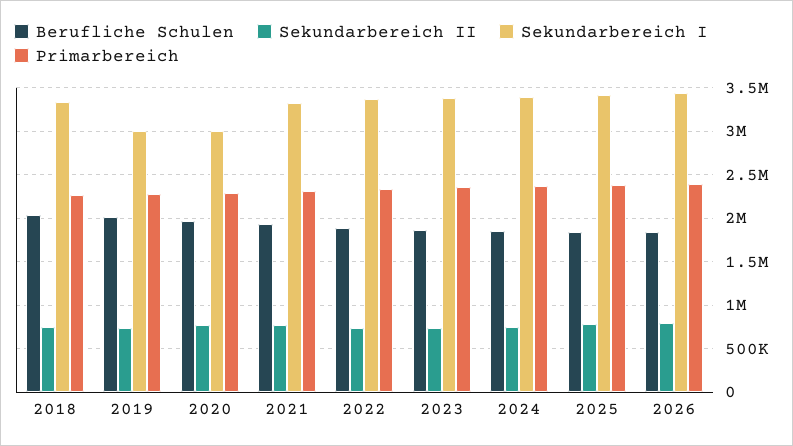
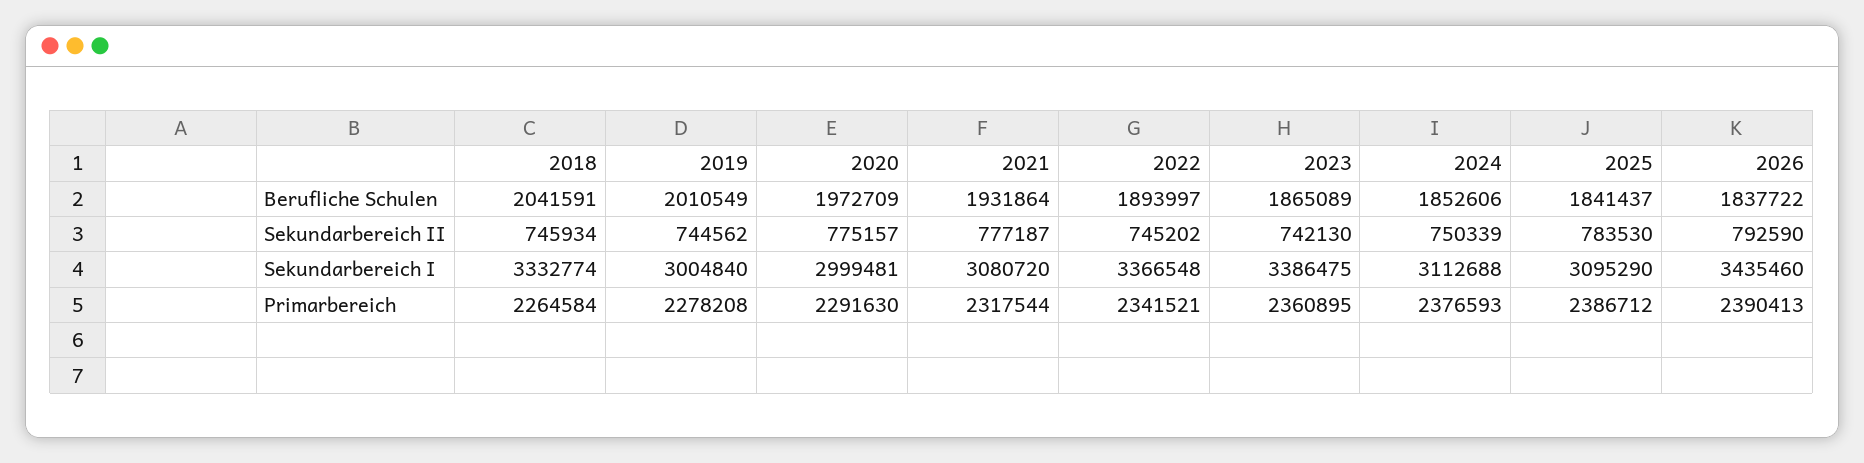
  {
    "Berufliche Schulen": {
      "2018": 2041591,
      "2019": 2010549,
      "2020": 1972709,
      "2021": 1931864,
      "2022": 1893997,
      "2023": 1865089,
      "2024": 1852606,
      "2025": 1841437,
      "2026": 1837722
    },
    "Sekundarbereich II": {
      "2018": 745934,
      "2019": 744562,
      "2020": 775157,
      "2021": 777187,
      "2022": 745202,
      "2023": 742130,
      "2024": 750339,
      "2025": 783530,
      "2026": 792590
    },
    "Sekundarbereich I": {
      "2018": 3332774,
      "2019": 3004840,
      "2020": 2999481,
-     "2021": 3300000,
+     "2021": 3080720,
      "2022": 3366548,
      "2023": 3386475,
-     "2024": 3400000,
+     "2024": 3112688,
-     "2025": 3400000,
+     "2025": 3095290,
      "2026": 3435460
    },
    "Primarbereich": {
      "2018": 2264584,
      "2019": 2278208,
      "2020": 2291630,
      "2021": 2317544,
      "2022": 2341521,
      "2023": 2360895,
      "2024": 2376593,
      "2025": 2386712,
      "2026": 2390413
    }
  }

